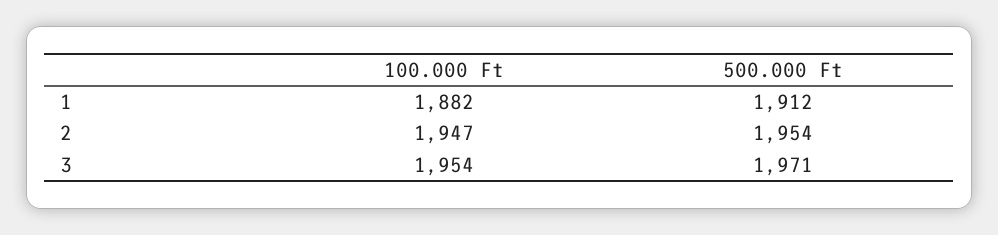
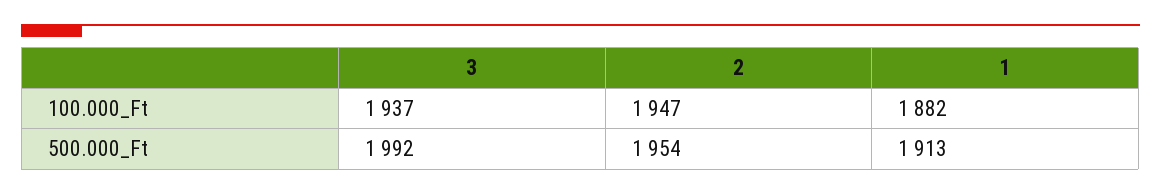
  {
    "100.000 Ft": {
      "1": 1882,
      "2": 1947,
-     "3": 1954
+     "3": 1937
    },
    "500.000 Ft": {
-     "1": 1912,
+     "1": 1913,
      "2": 1954,
-     "3": 1971
+     "3": 1992
    }
  }

